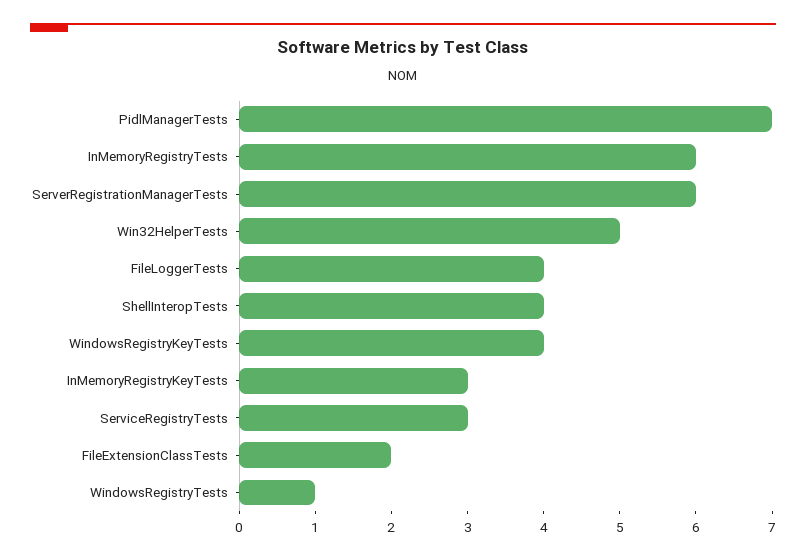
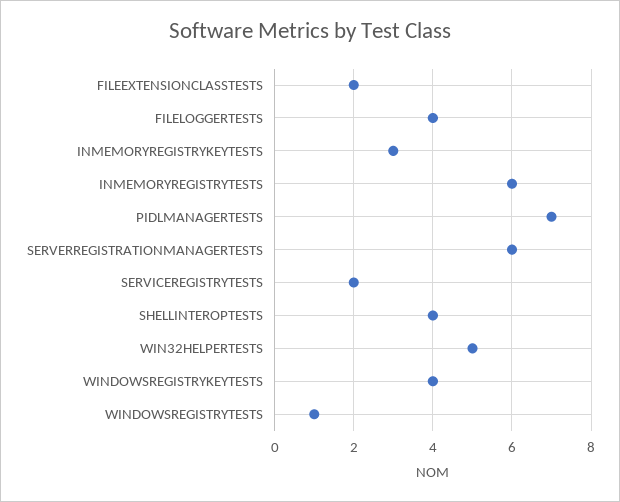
  {
    "PidlManagerTests": 7,
    "InMemoryRegistryTests": 6,
    "ServerRegistrationManagerTests": 6,
    "Win32HelperTests": 5,
    "FileLoggerTests": 4,
    "ShellInteropTests": 4,
    "WindowsRegistryKeyTests": 4,
    "InMemoryRegistryKeyTests": 3,
-   "ServiceRegistryTests": 3,
+   "ServiceRegistryTests": 2,
    "FileExtensionClassTests": 2,
    "WindowsRegistryTests": 1
  }

